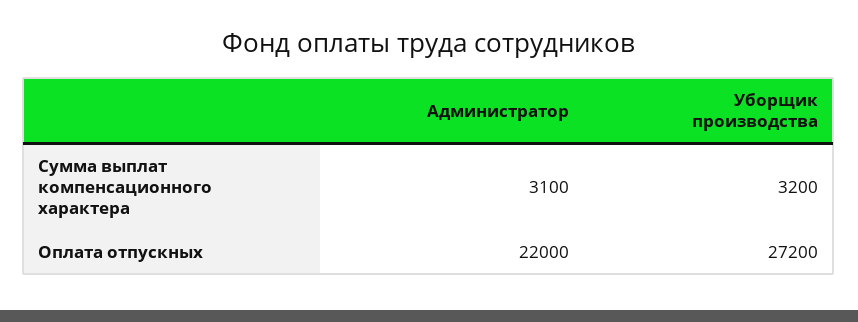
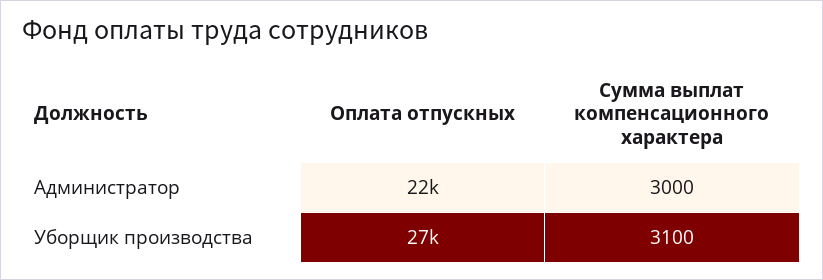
  {
    "Администратор": {
-     "Сумма выплат компенсационного характера": 3100,
+     "Сумма выплат компенсационного характера": 3000,
      "Оплата отпускных": 22000
    },
    "Уборщик производства": {
-     "Сумма выплат компенсационного характера": 3200,
+     "Сумма выплат компенсационного характера": 3100,
      "Оплата отпускных": 27200
    }
  }

